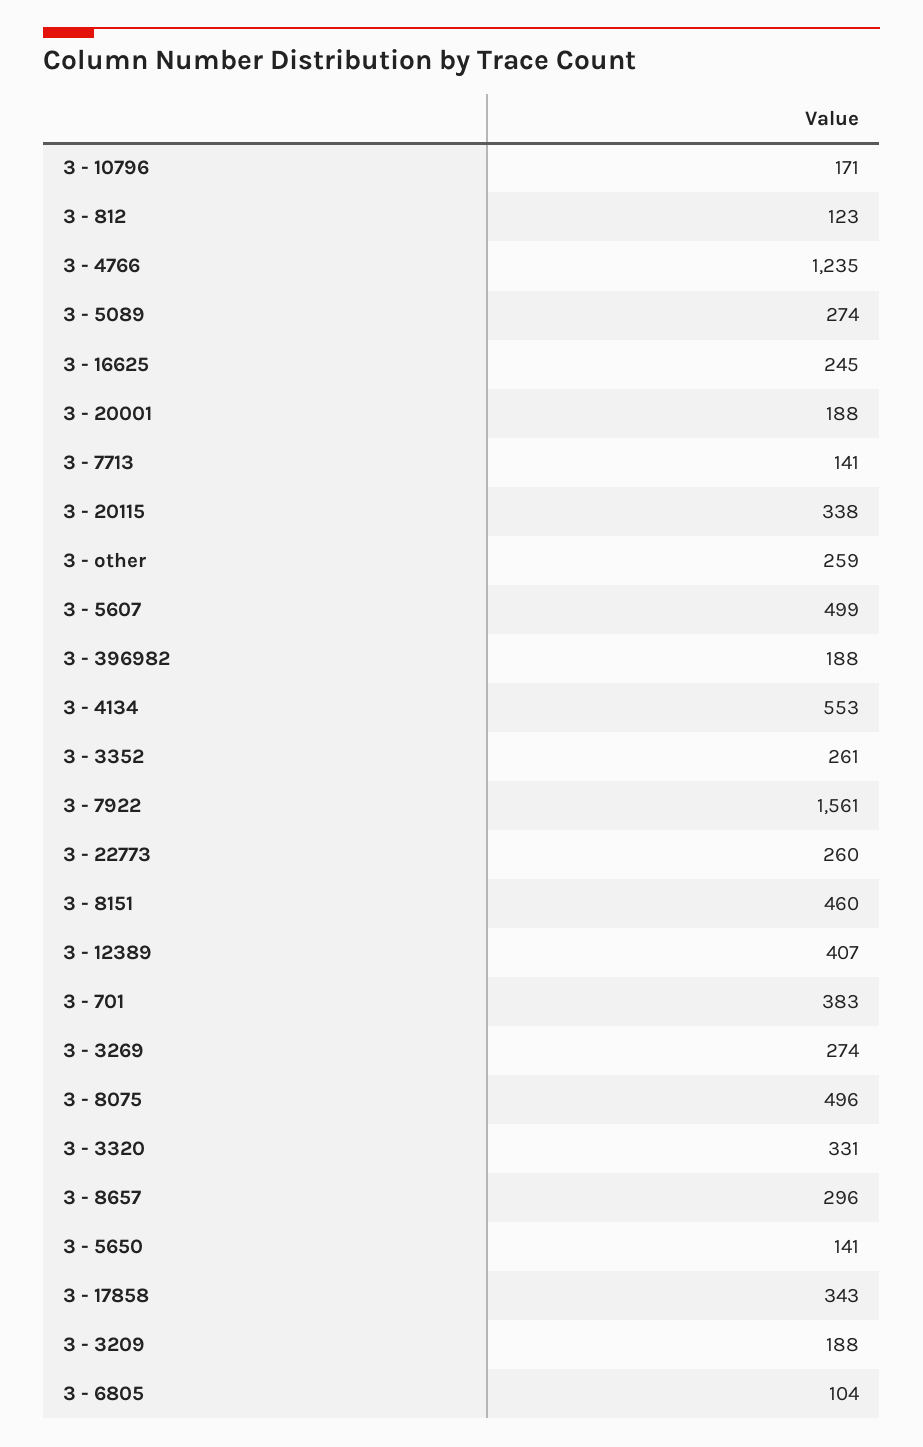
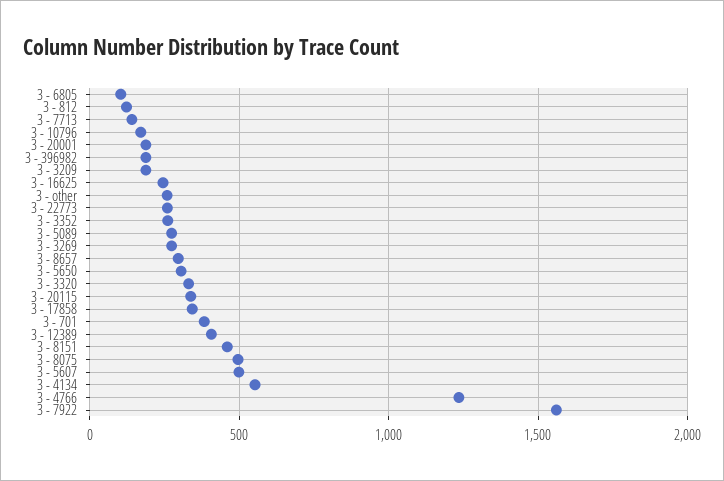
  {
    "3 - 10796": 171,
    "3 - 812": 123,
    "3 - 4766": 1235,
    "3 - 5089": 274,
    "3 - 16625": 245,
    "3 - 20001": 188,
    "3 - 7713": 141,
    "3 - 20115": 338,
    "3 - other": 259,
    "3 - 5607": 499,
    "3 - 396982": 188,
    "3 - 4134": 553,
    "3 - 3352": 261,
    "3 - 7922": 1561,
    "3 - 22773": 260,
    "3 - 8151": 460,
    "3 - 12389": 407,
    "3 - 701": 383,
    "3 - 3269": 274,
    "3 - 8075": 496,
    "3 - 3320": 331,
    "3 - 8657": 296,
-   "3 - 5650": 141,
+   "3 - 5650": 300,
    "3 - 17858": 343,
    "3 - 3209": 188,
    "3 - 6805": 104
  }

